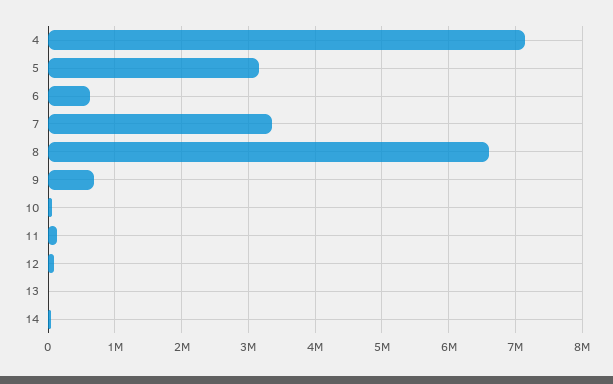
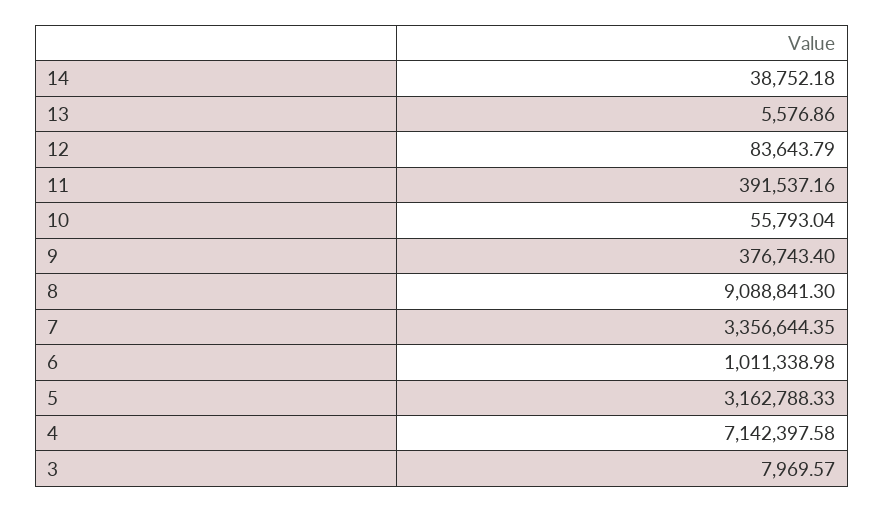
  {
    "4": 7142397.58,
    "5": 3162788.33,
-   "6": 600000,
+   "6": 1011338.98,
    "7": 3356644.35,
-   "8": 6600000,
+   "8": 9088841.3,
-   "9": 700000,
+   "9": 376743.4,
    "10": 55793.04,
-   "11": 100000,
+   "11": 391537.16,
    "12": 83643.79,
    "13": 5576.86,
-   "14": 38752.18
+   "14": 38752.18,
+   "3": 7969.57
  }

